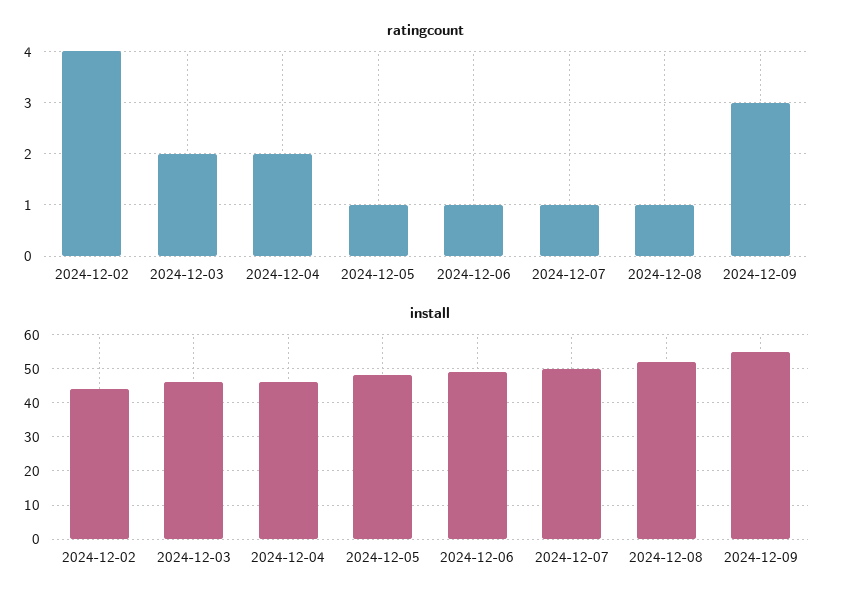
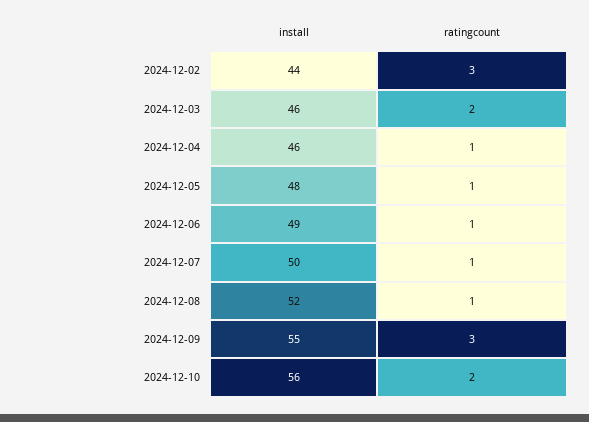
  {
    "ratingcount": {
-     "2024-12-02": 4,
+     "2024-12-02": 3,
      "2024-12-03": 2,
-     "2024-12-04": 2,
+     "2024-12-04": 1,
      "2024-12-05": 1,
      "2024-12-06": 1,
      "2024-12-07": 1,
      "2024-12-08": 1,
-     "2024-12-09": 3
+     "2024-12-09": 3,
+     "2024-12-10": 2
    },
    "install": {
      "2024-12-02": 44,
      "2024-12-03": 46,
      "2024-12-04": 46,
      "2024-12-05": 48,
      "2024-12-06": 49,
      "2024-12-07": 50,
      "2024-12-08": 52,
-     "2024-12-09": 55
+     "2024-12-09": 55,
+     "2024-12-10": 56
    }
  }

